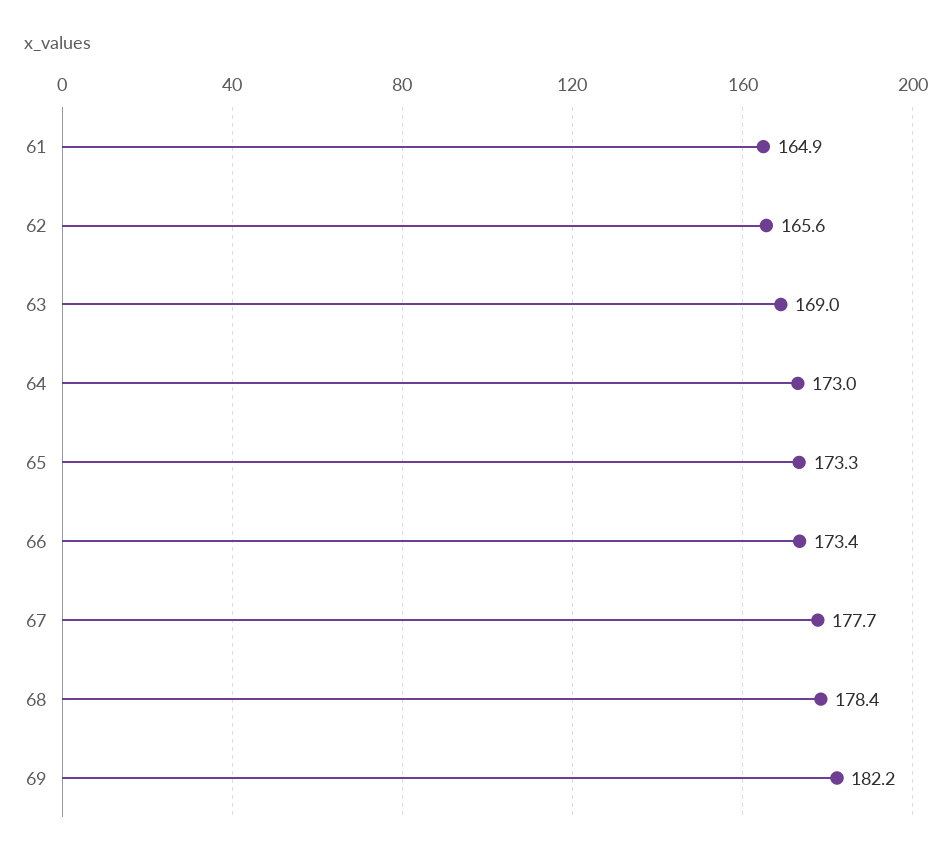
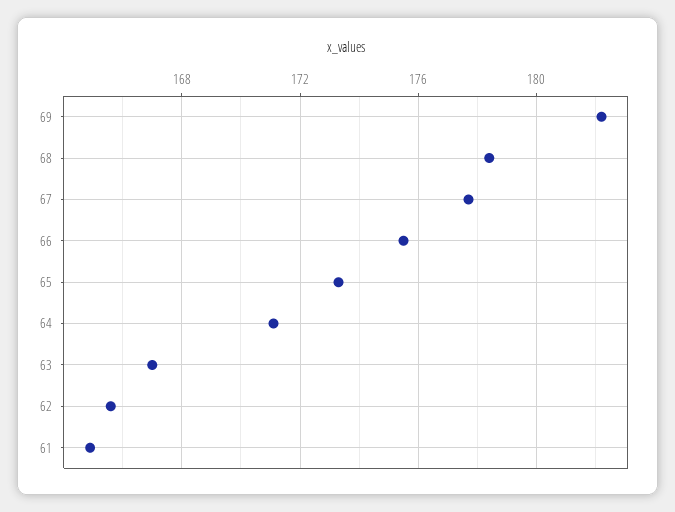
  {
    "61": 164.9,
    "62": 165.6,
-   "63": 169,
+   "63": 167,
-   "64": 173,
+   "64": 171,
    "65": 173.3,
-   "66": 173.4,
+   "66": 175.5,
    "67": 177.7,
    "68": 178.4,
    "69": 182.2
  }

